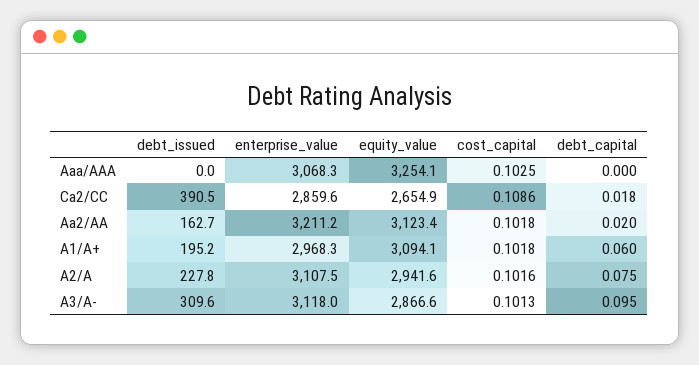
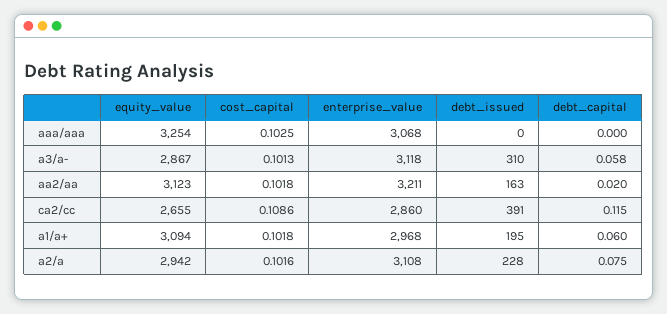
  {
    "debt_issued": {
      "Aaa/AAA": 0,
      "Ca2/CC": 390.5,
      "Aa2/AA": 162.7,
      "A1/A+": 195.2,
      "A2/A": 227.8,
      "A3/A-": 309.6
    },
    "enterprise_value": {
      "Aaa/AAA": 3068.3,
      "Ca2/CC": 2859.6,
      "Aa2/AA": 3211.2,
      "A1/A+": 2968.3,
      "A2/A": 3107.5,
      "A3/A-": 3118
    },
    "equity_value": {
      "Aaa/AAA": 3254.1,
      "Ca2/CC": 2654.9,
      "Aa2/AA": 3123.4,
      "A1/A+": 3094.1,
      "A2/A": 2941.6,
      "A3/A-": 2866.6
    },
    "cost_capital": {
      "Aaa/AAA": 0.1025,
      "Ca2/CC": 0.1086,
      "Aa2/AA": 0.1018,
      "A1/A+": 0.1018,
      "A2/A": 0.1016,
      "A3/A-": 0.1013
    },
    "debt_capital": {
      "Aaa/AAA": 0,
-     "Ca2/CC": 0.018,
+     "Ca2/CC": 0.115,
      "Aa2/AA": 0.02,
      "A1/A+": 0.06,
      "A2/A": 0.075,
-     "A3/A-": 0.095
+     "A3/A-": 0.058
    }
  }

